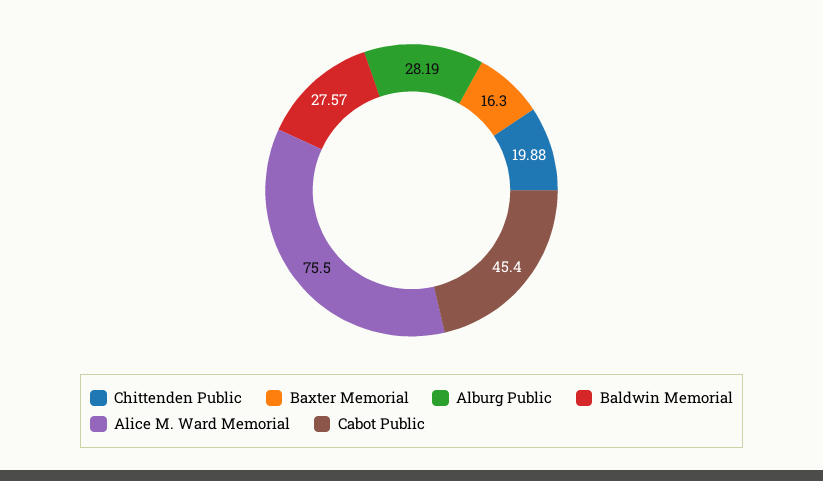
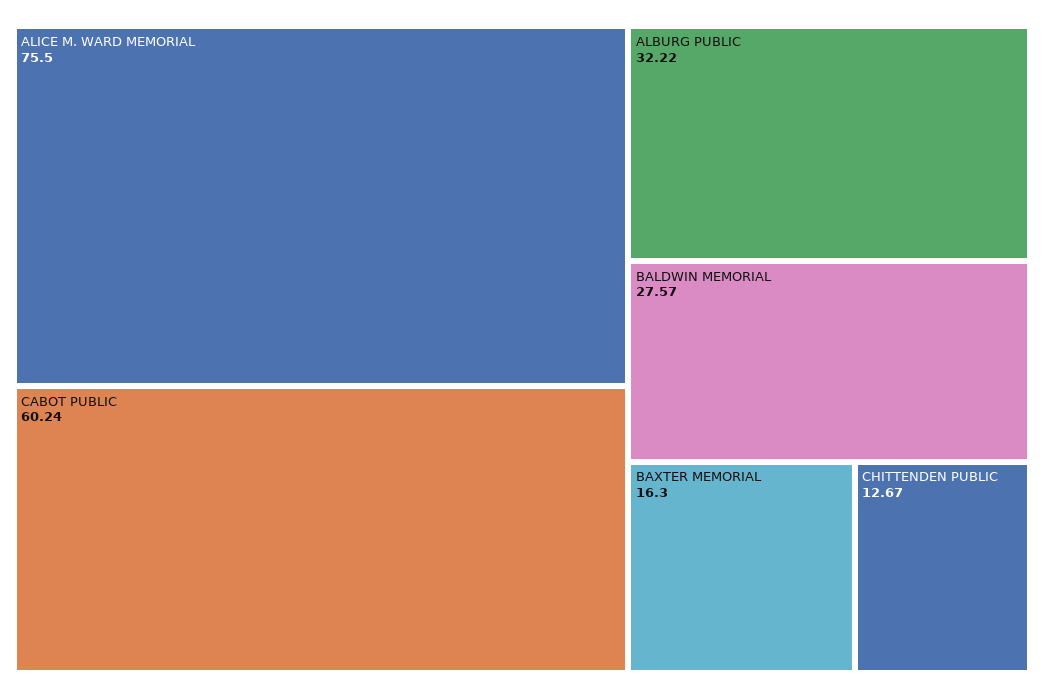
  {
-   "Chittenden Public": 19.88,
+   "Chittenden Public": 12.67,
    "Baxter Memorial": 16.3,
-   "Alburg Public": 28.19,
+   "Alburg Public": 32.22,
    "Baldwin Memorial": 27.57,
    "Alice M. Ward Memorial": 75.5,
-   "Cabot Public": 45.4
+   "Cabot Public": 60.24
  }

